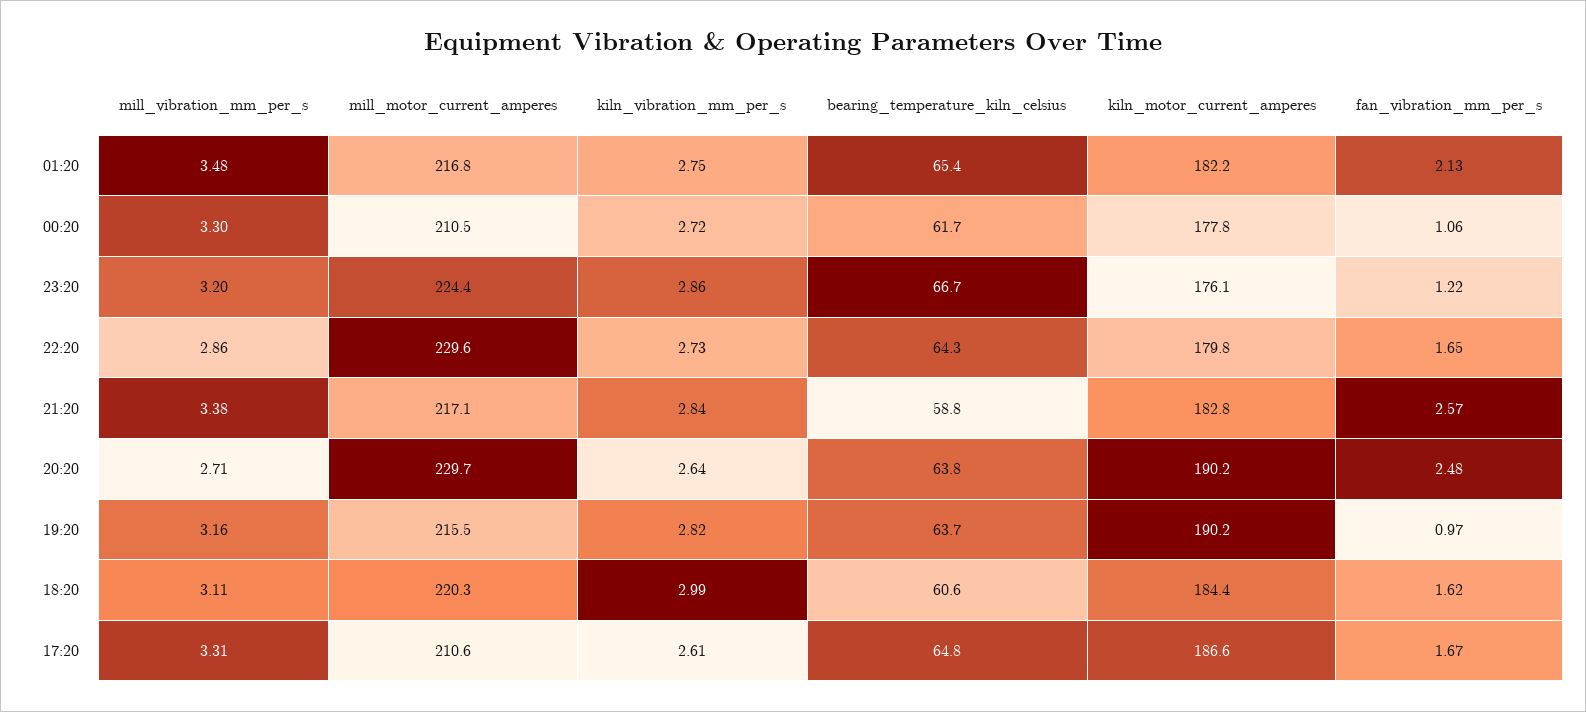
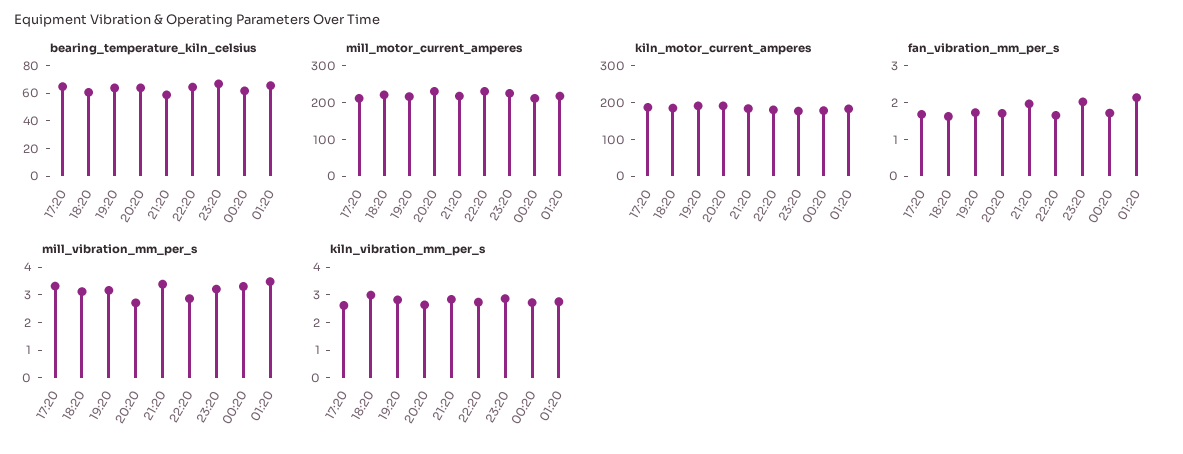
  {
    "mill_vibration_mm_per_s": {
      "01:20": 3.48,
      "00:20": 3.3,
      "23:20": 3.2,
      "22:20": 2.86,
      "21:20": 3.38,
      "20:20": 2.71,
      "19:20": 3.16,
      "18:20": 3.11,
      "17:20": 3.31
    },
    "mill_motor_current_amperes": {
      "01:20": 216.8,
      "00:20": 210.5,
      "23:20": 224.4,
      "22:20": 229.6,
      "21:20": 217.1,
      "20:20": 229.7,
      "19:20": 215.5,
      "18:20": 220.3,
      "17:20": 210.6
    },
    "kiln_vibration_mm_per_s": {
      "01:20": 2.75,
      "00:20": 2.72,
      "23:20": 2.86,
      "22:20": 2.73,
      "21:20": 2.84,
      "20:20": 2.64,
      "19:20": 2.82,
      "18:20": 2.99,
      "17:20": 2.61
    },
    "bearing_temperature_kiln_celsius": {
      "01:20": 65.4,
      "00:20": 61.7,
      "23:20": 66.7,
      "22:20": 64.3,
      "21:20": 58.8,
      "20:20": 63.8,
      "19:20": 63.7,
      "18:20": 60.6,
      "17:20": 64.8
    },
    "kiln_motor_current_amperes": {
      "01:20": 182.2,
      "00:20": 177.8,
      "23:20": 176.1,
      "22:20": 179.8,
      "21:20": 182.8,
      "20:20": 190.2,
      "19:20": 190.2,
      "18:20": 184.4,
      "17:20": 186.6
    },
    "fan_vibration_mm_per_s": {
      "01:20": 2.13,
-     "00:20": 1.06,
+     "00:20": 1.75,
-     "23:20": 1.22,
+     "23:20": 2,
      "22:20": 1.65,
-     "21:20": 2.57,
+     "21:20": 2,
-     "20:20": 2.48,
+     "20:20": 1.75,
-     "19:20": 0.97,
+     "19:20": 1.75,
      "18:20": 1.62,
      "17:20": 1.67
    }
  }

